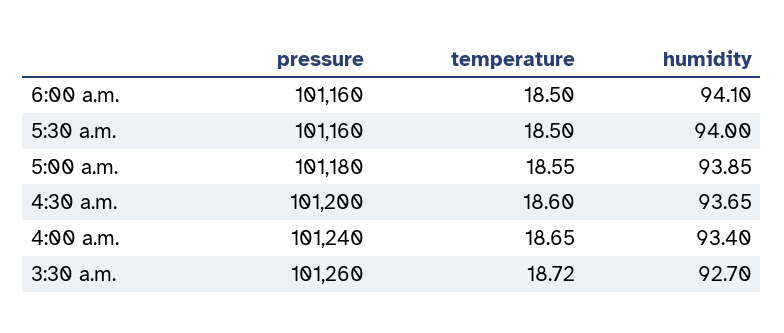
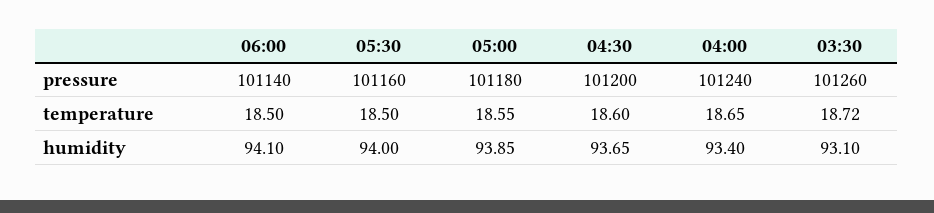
  {
    "pressure": {
-     "6:00 a.m.": 101160,
+     "6:00 a.m.": 101140,
      "5:30 a.m.": 101160,
      "5:00 a.m.": 101180,
      "4:30 a.m.": 101200,
      "4:00 a.m.": 101240,
      "3:30 a.m.": 101260
    },
    "temperature": {
      "6:00 a.m.": 18.5,
      "5:30 a.m.": 18.5,
      "5:00 a.m.": 18.55,
      "4:30 a.m.": 18.6,
      "4:00 a.m.": 18.65,
      "3:30 a.m.": 18.72
    },
    "humidity": {
      "6:00 a.m.": 94.1,
      "5:30 a.m.": 94,
      "5:00 a.m.": 93.85,
      "4:30 a.m.": 93.65,
      "4:00 a.m.": 93.4,
-     "3:30 a.m.": 92.7
+     "3:30 a.m.": 93.1
    }
  }

